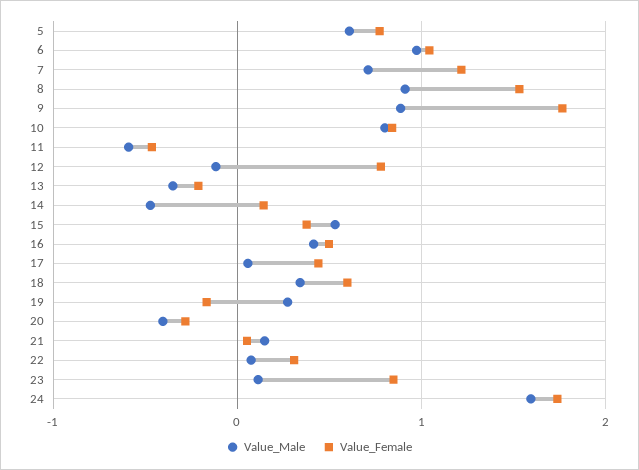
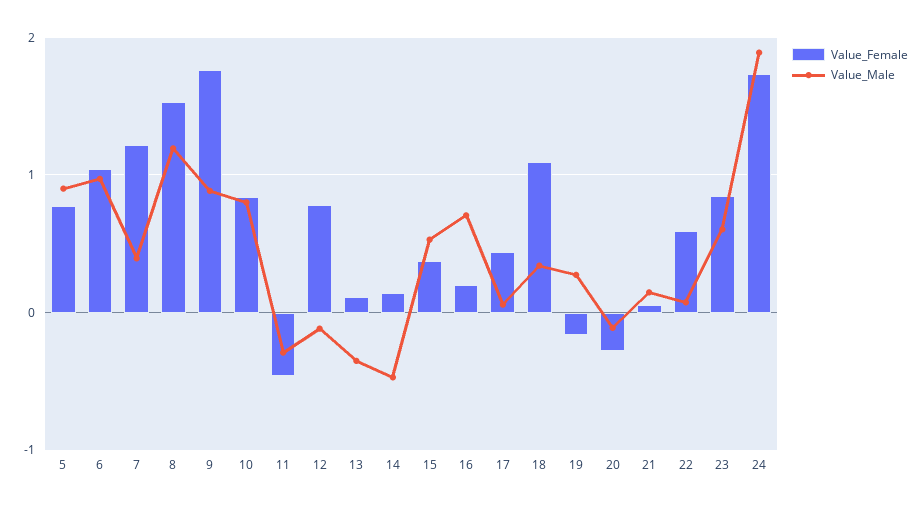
  {
    "Value_Male": {
-     "5": 0.6,
+     "5": 0.9,
      "6": 1,
-     "7": 0.7,
+     "7": 0.4,
-     "8": 0.9,
+     "8": 1.2,
      "9": 0.9,
      "10": 0.8,
-     "11": -0.6,
+     "11": -0.3,
      "12": -0.1,
      "13": -0.4,
      "14": -0.5,
      "15": 0.5,
-     "16": 0.4,
+     "16": 0.7,
      "17": 0.1,
      "18": 0.3,
      "19": 0.3,
-     "20": -0.4,
+     "20": -0.1,
      "21": 0.1,
      "22": 0.1,
-     "23": 0.1,
+     "23": 0.6,
-     "24": 1.6
+     "24": 1.9
    },
    "Value_Female": {
      "5": 0.8,
      "6": 1,
      "7": 1.2,
      "8": 1.5,
      "9": 1.8,
      "10": 0.8,
      "11": -0.5,
      "12": 0.8,
-     "13": -0.2,
+     "13": 0.1,
      "14": 0.1,
      "15": 0.4,
-     "16": 0.5,
+     "16": 0.2,
      "17": 0.4,
-     "18": 0.6,
+     "18": 1.1,
      "19": -0.2,
      "20": -0.3,
      "21": 0.1,
-     "22": 0.3,
+     "22": 0.6,
      "23": 0.8,
      "24": 1.7
    }
  }

